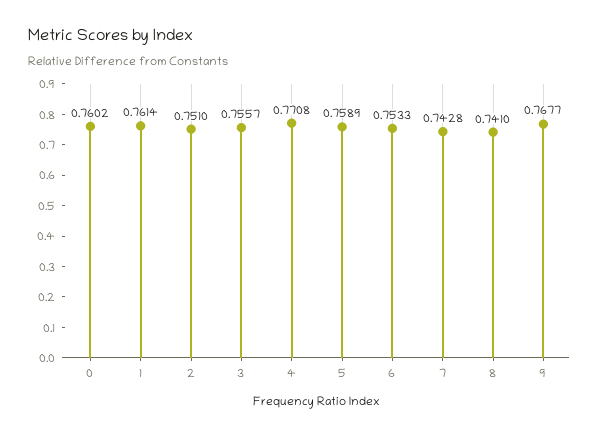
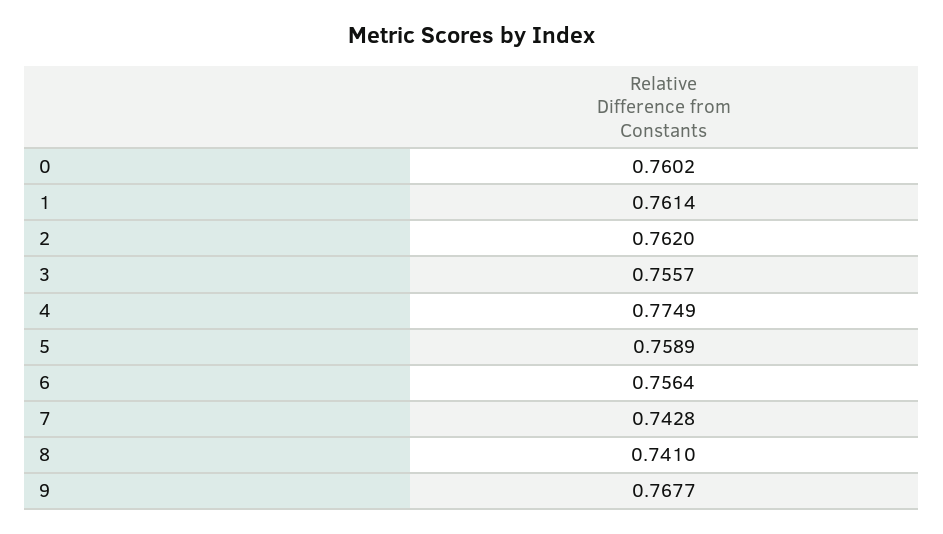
  {
    "0": 0.7602,
    "1": 0.7614,
-   "2": 0.751,
+   "2": 0.762,
    "3": 0.7557,
-   "4": 0.7708,
+   "4": 0.7749,
    "5": 0.7589,
-   "6": 0.7533,
+   "6": 0.7564,
    "7": 0.7428,
    "8": 0.741,
    "9": 0.7677
  }

